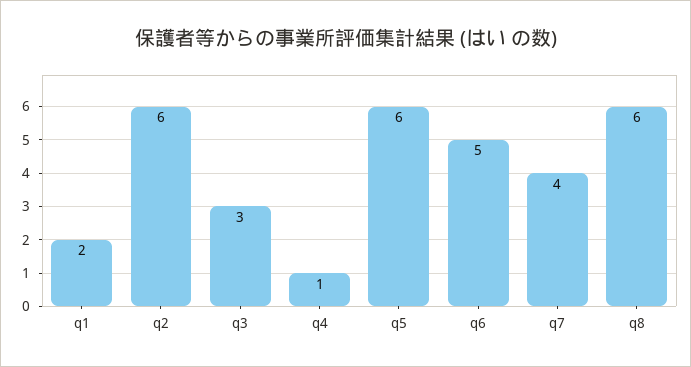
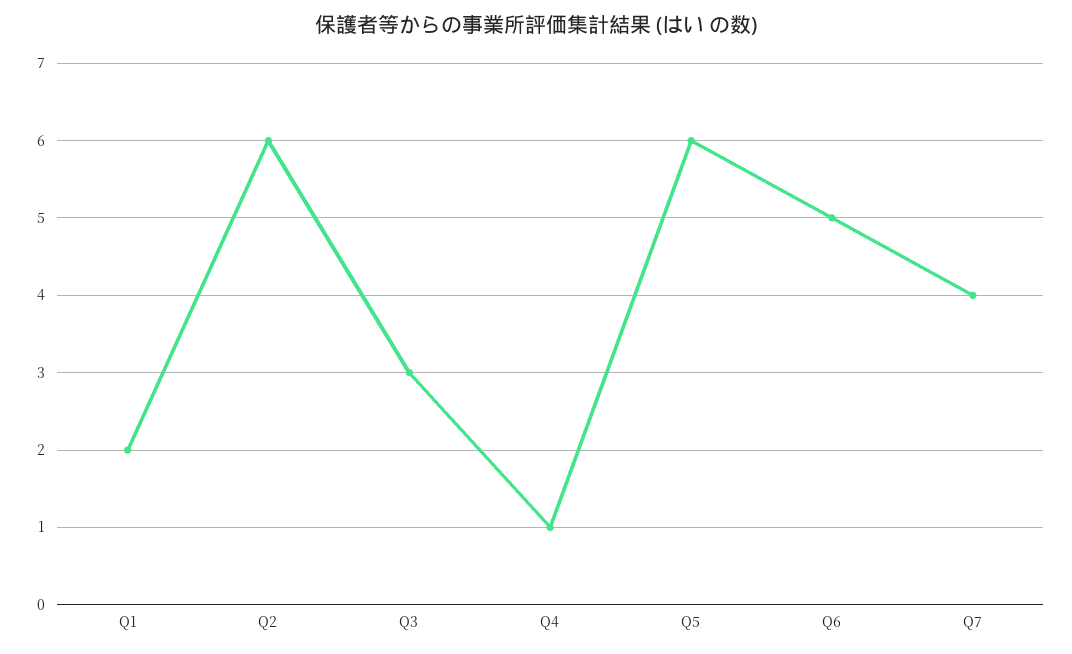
  {
    "q1": 2,
    "q2": 6,
    "q3": 3,
    "q4": 1,
    "q5": 6,
    "q6": 5,
-   "q7": 4,
+   "q7": 4
-   "q8": 6
  }

